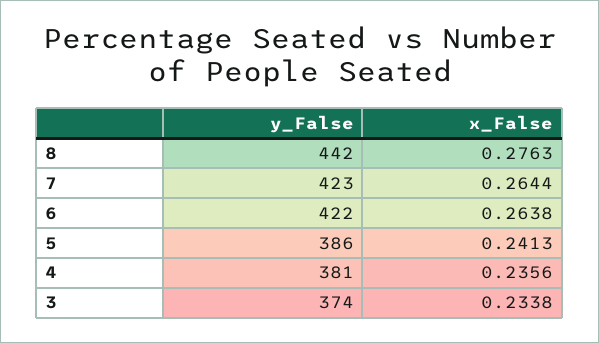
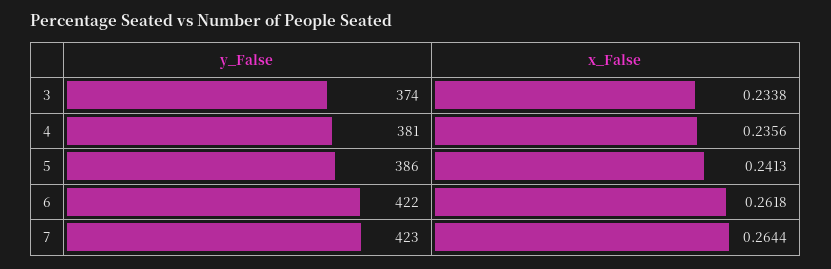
  {
    "y_False": {
-     "8": 442,
      "7": 423,
      "6": 422,
      "5": 386,
      "4": 381,
      "3": 374
    },
    "x_False": {
-     "8": 0.2763,
      "7": 0.2644,
-     "6": 0.2638,
+     "6": 0.2618,
      "5": 0.2413,
      "4": 0.2356,
      "3": 0.2338
    }
  }

